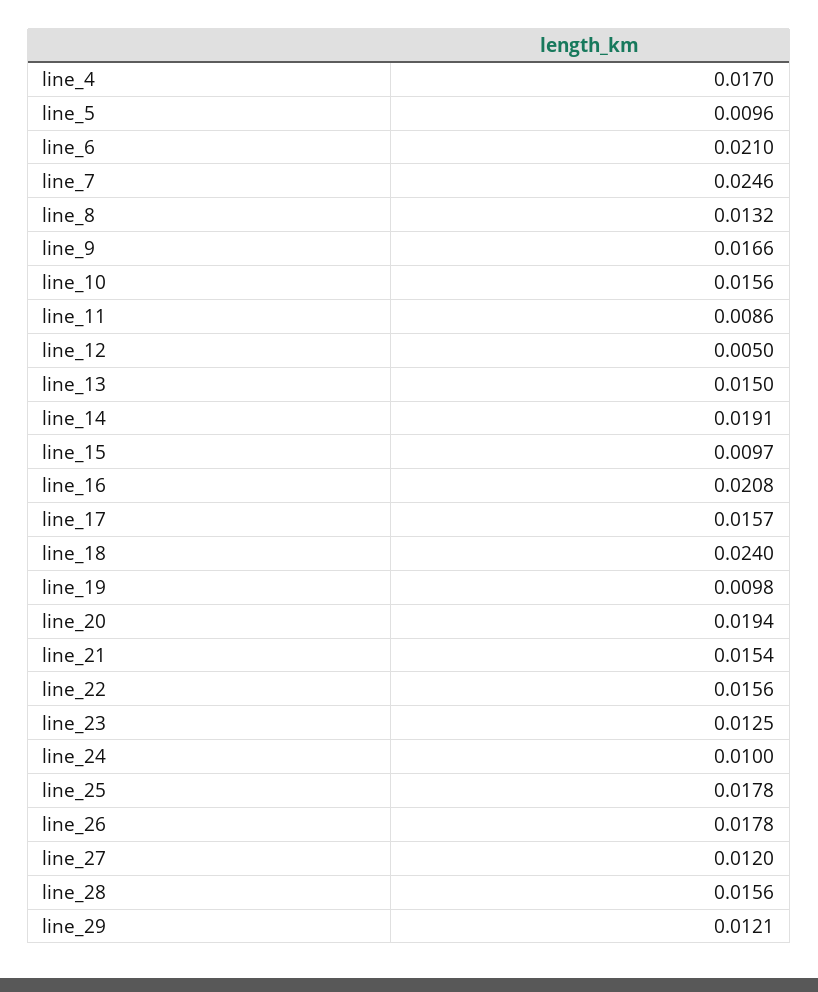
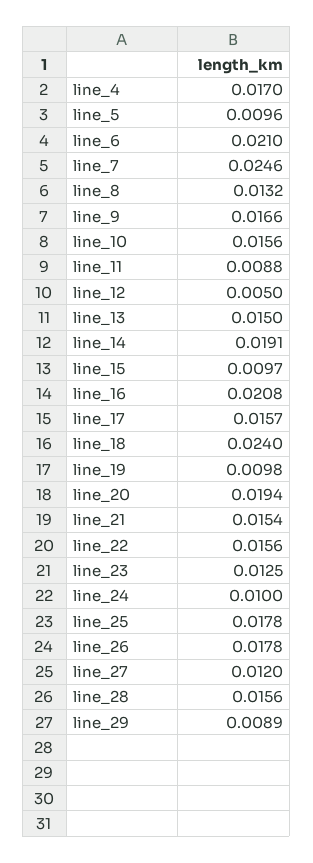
  {
    "line_4": 0.017,
    "line_5": 0.0096,
    "line_6": 0.021,
    "line_7": 0.0246,
    "line_8": 0.0132,
    "line_9": 0.0166,
    "line_10": 0.0156,
-   "line_11": 0.0086,
+   "line_11": 0.0088,
    "line_12": 0.005,
    "line_13": 0.015,
    "line_14": 0.0191,
    "line_15": 0.0097,
    "line_16": 0.0208,
    "line_17": 0.0157,
    "line_18": 0.024,
    "line_19": 0.0098,
    "line_20": 0.0194,
    "line_21": 0.0154,
    "line_22": 0.0156,
    "line_23": 0.0125,
    "line_24": 0.01,
    "line_25": 0.0178,
    "line_26": 0.0178,
    "line_27": 0.012,
    "line_28": 0.0156,
-   "line_29": 0.0121
+   "line_29": 0.0089
  }

